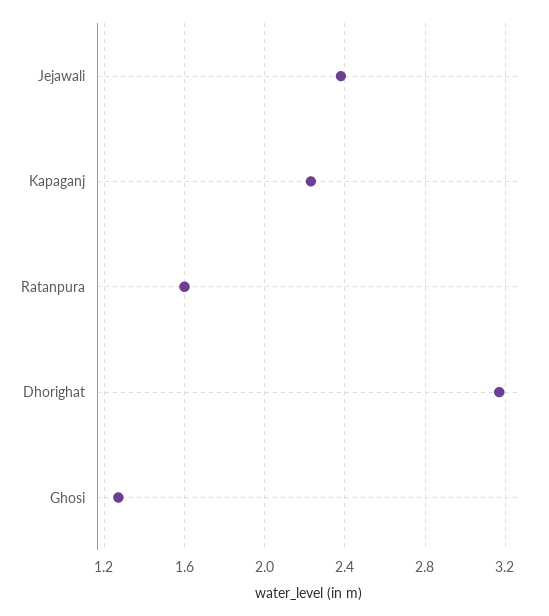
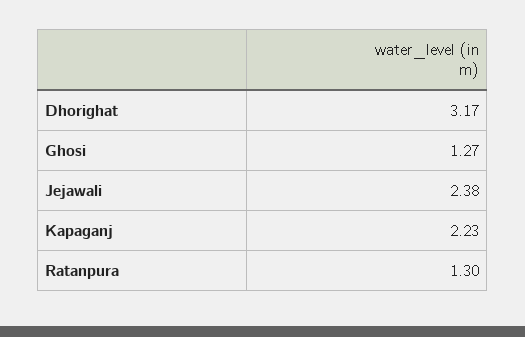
  {
    "Jejawali": 2.38,
    "Kapaganj": 2.23,
-   "Ratanpura": 1.6,
+   "Ratanpura": 1.3,
    "Dhorighat": 3.17,
    "Ghosi": 1.27
  }

